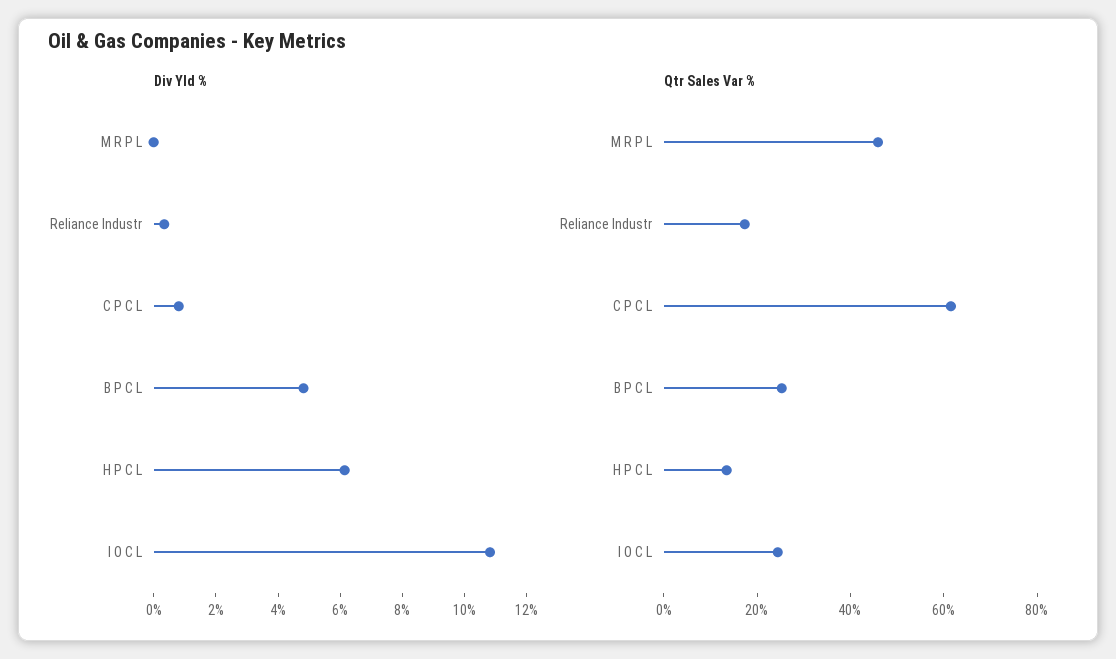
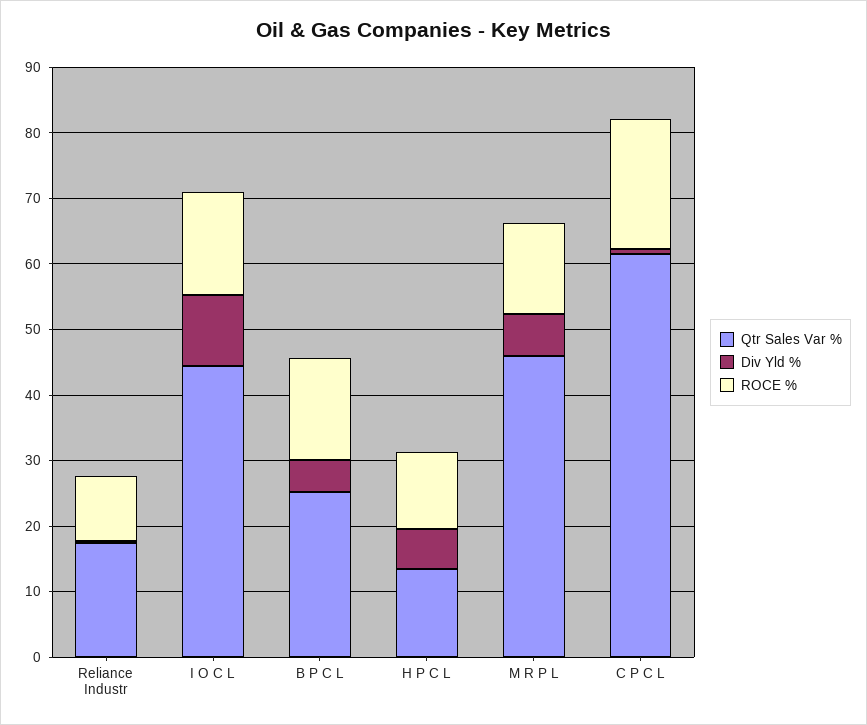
  {
    "Div Yld %": {
-     "M R P L": 0,
+     "M R P L": 6,
      "Reliance Industr": 0.5,
      "C P C L": 1,
      "B P C L": 5,
      "H P C L": 6,
      "I O C L": 11
    },
    "Qtr Sales Var %": {
      "M R P L": 46,
      "Reliance Industr": 18,
      "C P C L": 62,
      "B P C L": 26,
      "H P C L": 14,
-     "I O C L": 25
+     "I O C L": 44
-   }
+   },
+   "ROCE %": {
+     "Reliance Industr": 10,
+     "I O C L": 16,
+     "B P C L": 16,
+     "H P C L": 12,
+     "M R P L": 14,
+     "C P C L": 20
+   }
  }

